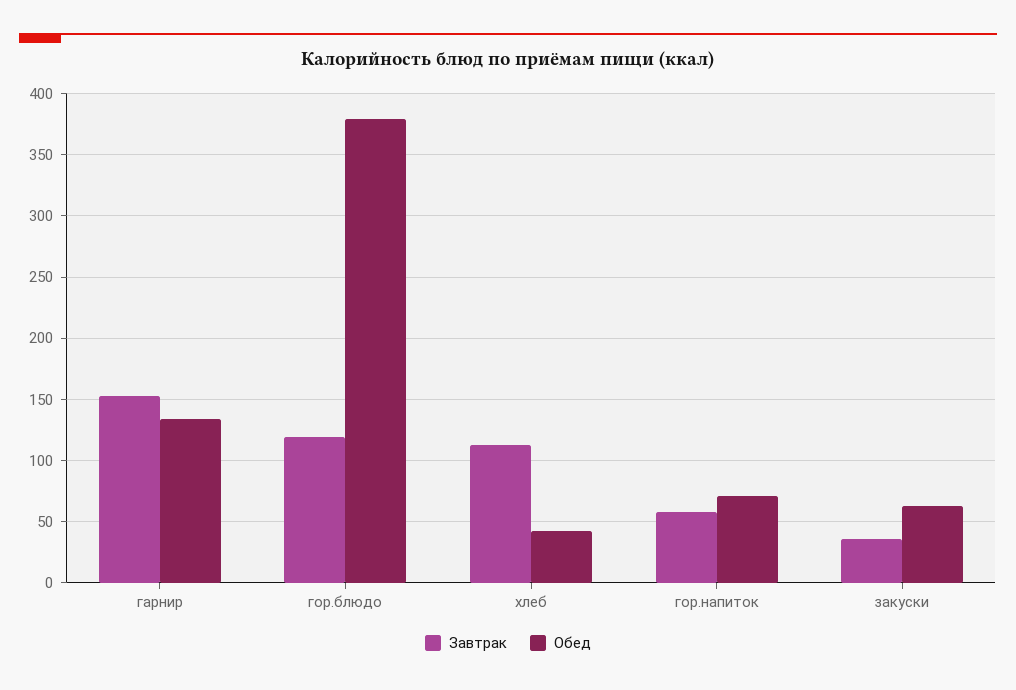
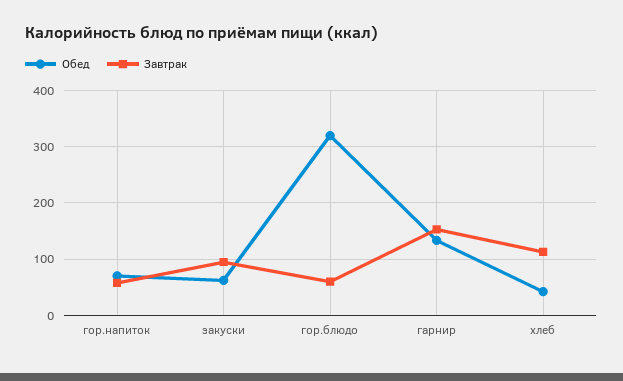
  {
    "Завтрак": {
      "гарнир": 155,
-     "гор.блюдо": 120,
+     "гор.блюдо": 60,
      "хлеб": 115,
      "гор.напиток": 60,
-     "закуски": 35
+     "закуски": 100
    },
    "Обед": {
      "гарнир": 135,
-     "гор.блюдо": 380,
+     "гор.блюдо": 320,
      "хлеб": 40,
      "гор.напиток": 70,
      "закуски": 60
    }
  }

